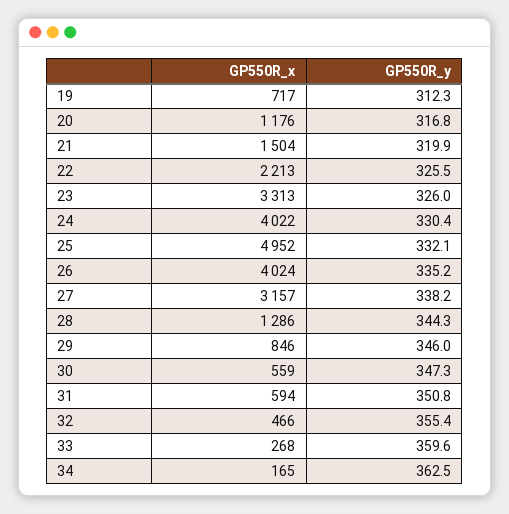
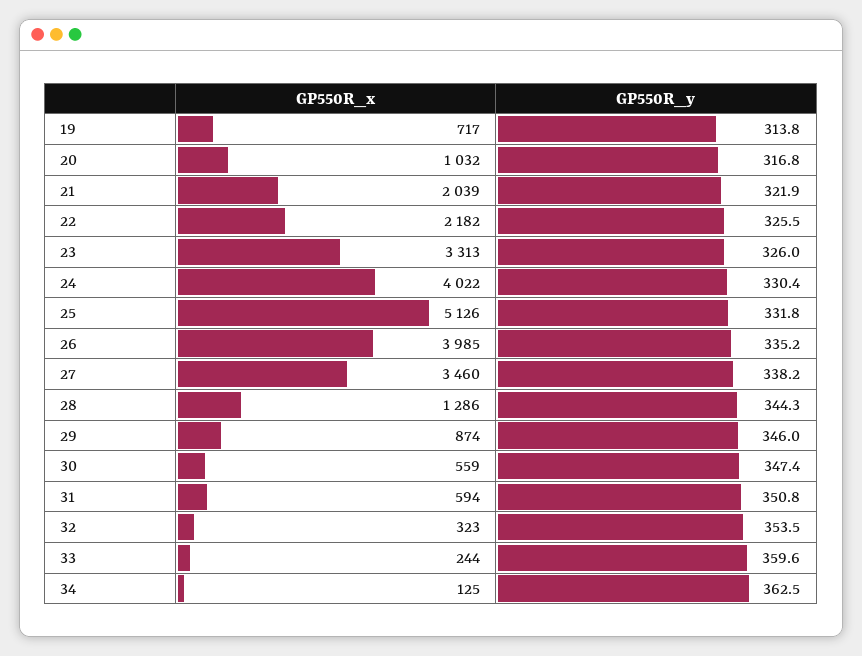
  {
    "GP550R_x": {
      "19": 717,
-     "20": 1176,
+     "20": 1032,
-     "21": 1504,
+     "21": 2039,
-     "22": 2213,
+     "22": 2182,
      "23": 3313,
      "24": 4022,
-     "25": 4952,
+     "25": 5126,
-     "26": 4024,
+     "26": 3985,
-     "27": 3157,
+     "27": 3460,
      "28": 1286,
-     "29": 846,
+     "29": 874,
      "30": 559,
      "31": 594,
-     "32": 466,
+     "32": 323,
-     "33": 268,
+     "33": 244,
-     "34": 165
+     "34": 125
    },
    "GP550R_y": {
-     "19": 312.3,
+     "19": 313.8,
      "20": 316.8,
-     "21": 319.9,
+     "21": 321.9,
      "22": 325.5,
      "23": 326,
      "24": 330.4,
-     "25": 332.1,
+     "25": 331.8,
      "26": 335.2,
      "27": 338.2,
      "28": 344.3,
      "29": 346,
-     "30": 347.3,
+     "30": 347.4,
      "31": 350.8,
-     "32": 355.4,
+     "32": 353.5,
      "33": 359.6,
      "34": 362.5
    }
  }

